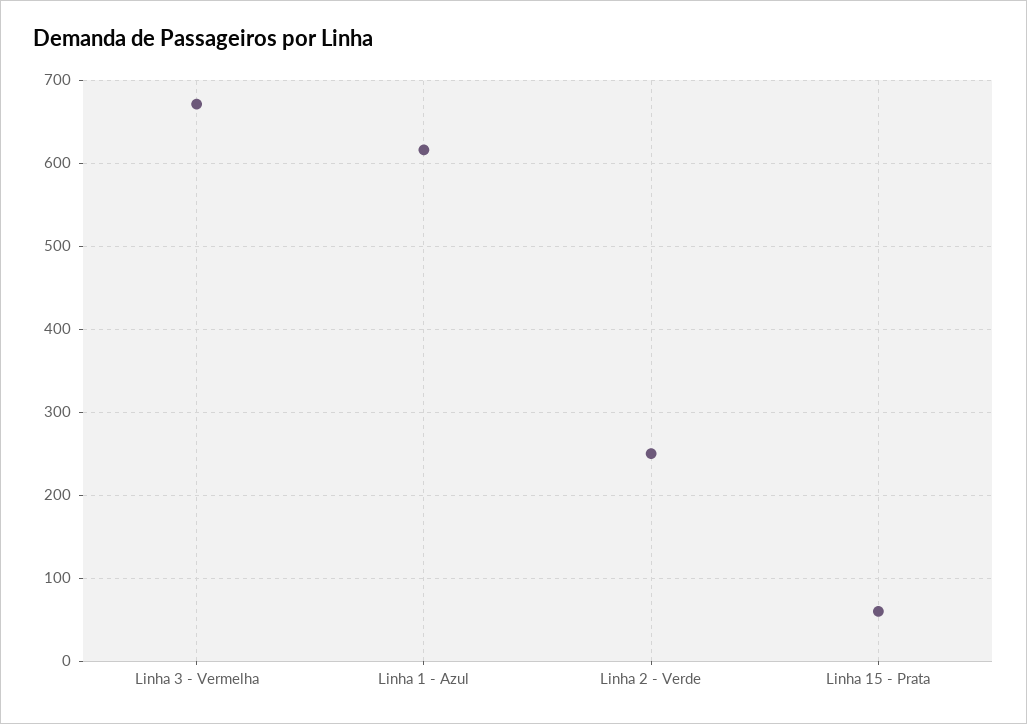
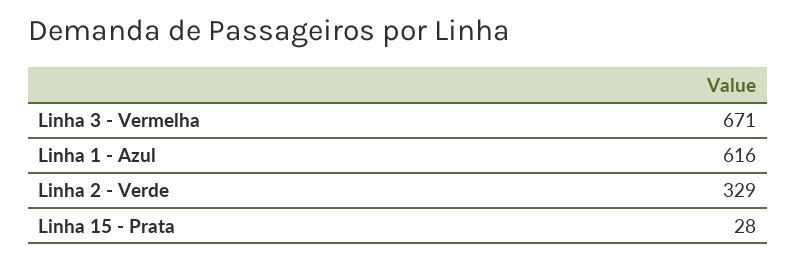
  {
    "Linha 3 - Vermelha": 671,
    "Linha 1 - Azul": 616,
-   "Linha 2 - Verde": 250,
+   "Linha 2 - Verde": 329,
-   "Linha 15 - Prata": 60
+   "Linha 15 - Prata": 28
  }

